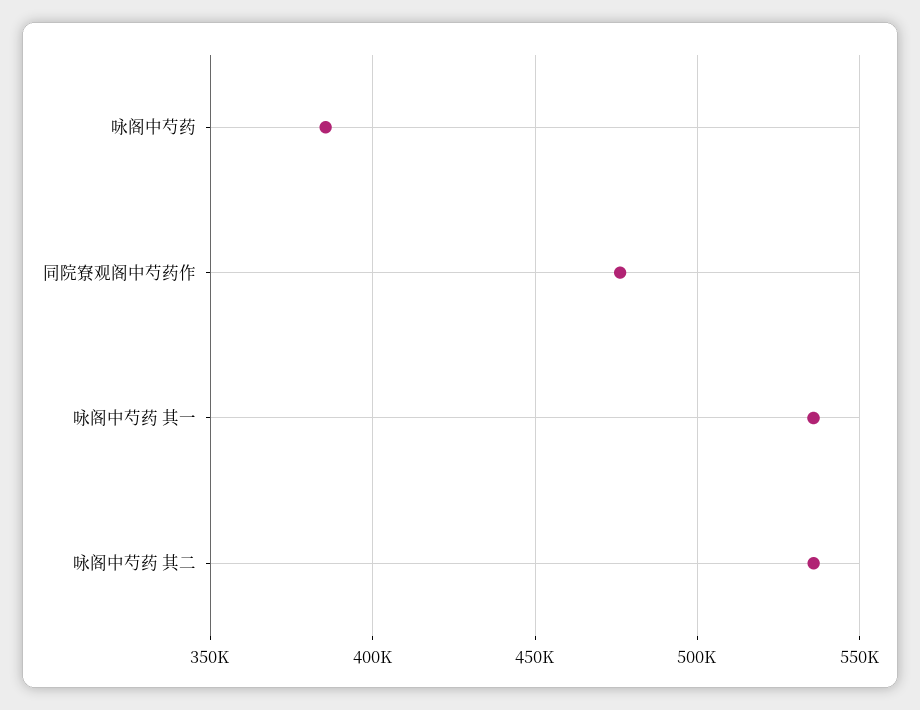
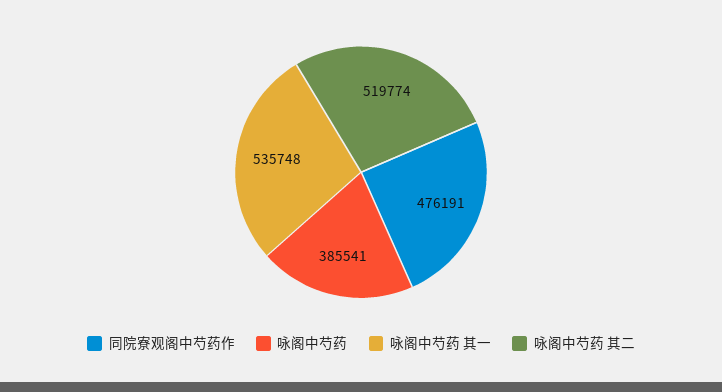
  {
    "咏阁中芍药": 385541,
    "同院寮观阁中芍药作": 476191,
    "咏阁中芍药 其一": 535748,
-   "咏阁中芍药 其二": 535000
+   "咏阁中芍药 其二": 519774
  }

